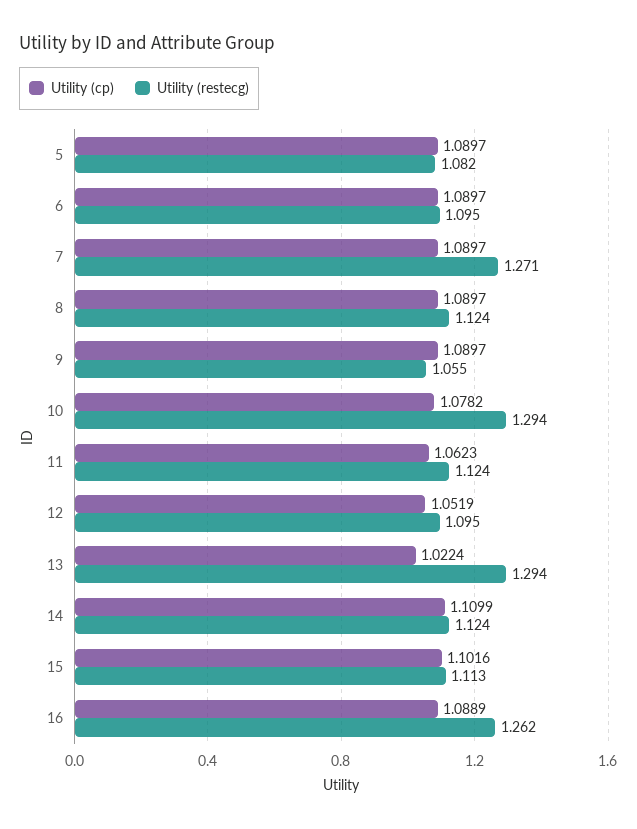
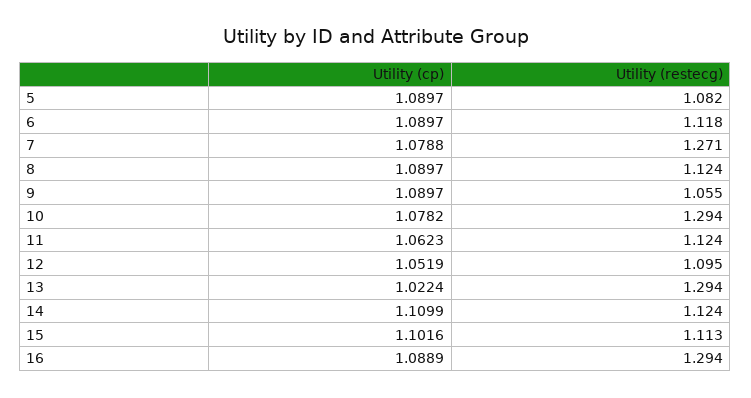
  {
    "Utility (cp)": {
      "5": 1.0897,
      "6": 1.0897,
-     "7": 1.0897,
+     "7": 1.0788,
      "8": 1.0897,
      "9": 1.0897,
      "10": 1.0782,
      "11": 1.0623,
      "12": 1.0519,
      "13": 1.0224,
      "14": 1.1099,
      "15": 1.1016,
      "16": 1.0889
    },
    "Utility (restecg)": {
      "5": 1.082,
-     "6": 1.095,
+     "6": 1.118,
      "7": 1.271,
      "8": 1.124,
      "9": 1.055,
      "10": 1.294,
      "11": 1.124,
      "12": 1.095,
      "13": 1.294,
      "14": 1.124,
      "15": 1.113,
-     "16": 1.262
+     "16": 1.294
    }
  }

